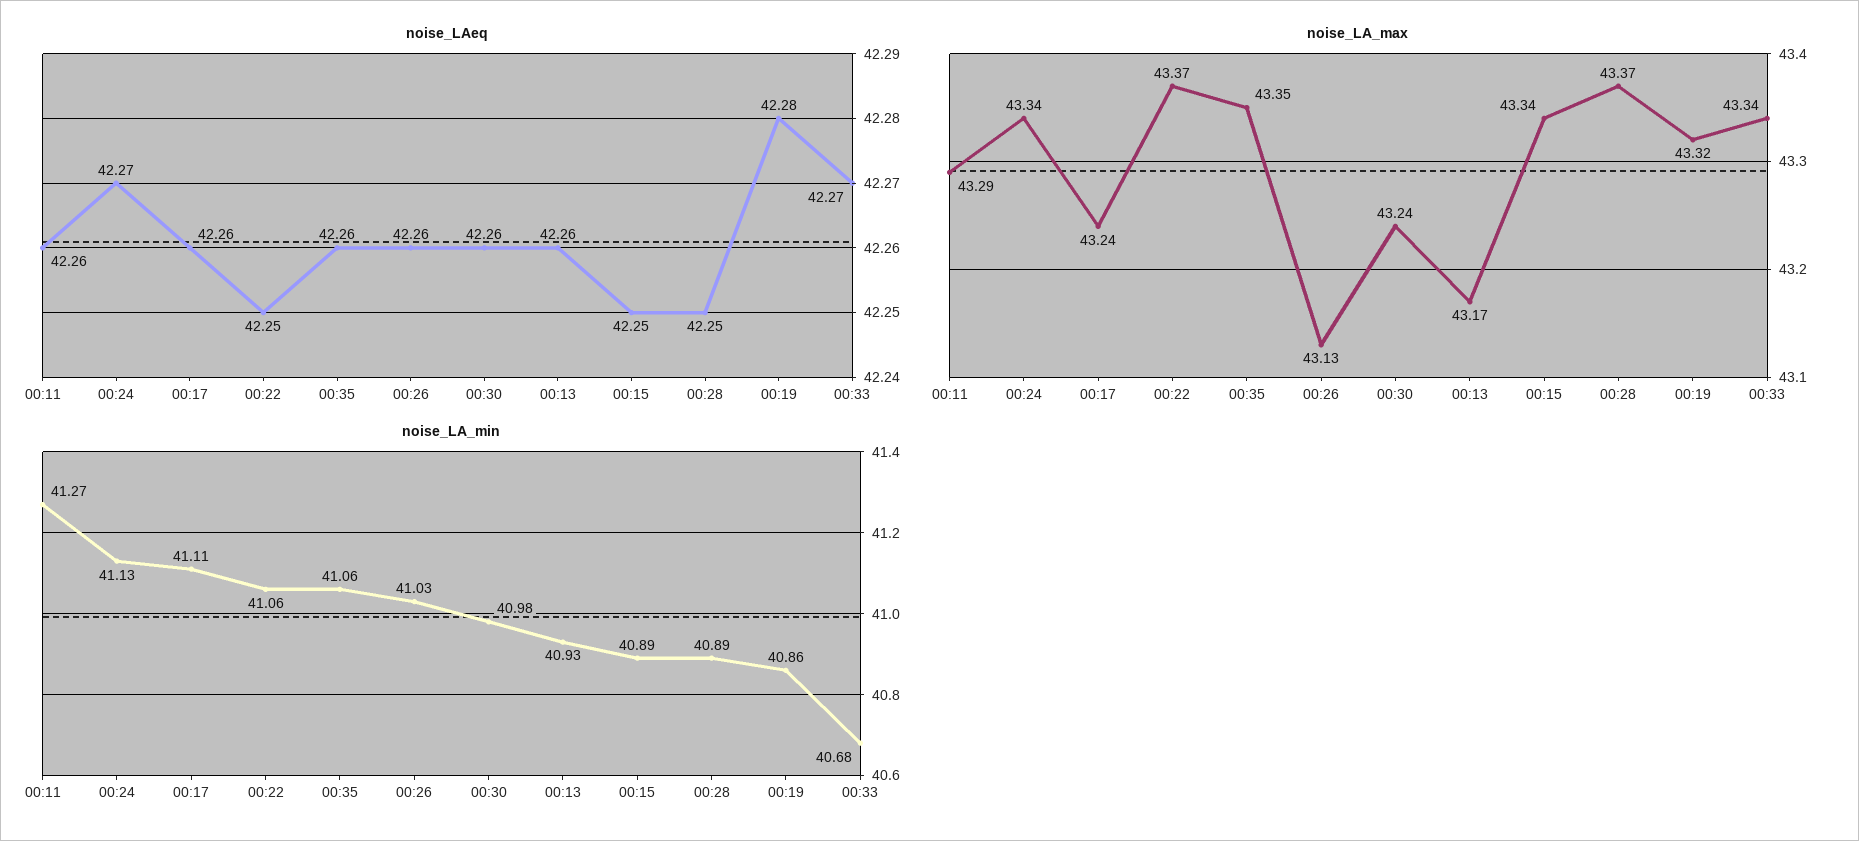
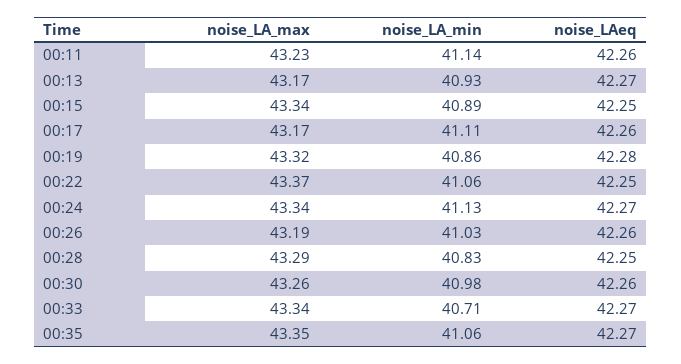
  {
    "noise_LAeq": {
      "00:11": 42.26,
      "00:24": 42.27,
      "00:17": 42.26,
      "00:22": 42.25,
-     "00:35": 42.26,
+     "00:35": 42.27,
      "00:26": 42.26,
      "00:30": 42.26,
-     "00:13": 42.26,
+     "00:13": 42.27,
      "00:15": 42.25,
      "00:28": 42.25,
      "00:19": 42.28,
      "00:33": 42.27
    },
    "noise_LA_max": {
-     "00:11": 43.29,
+     "00:11": 43.23,
      "00:24": 43.34,
-     "00:17": 43.24,
+     "00:17": 43.17,
      "00:22": 43.37,
      "00:35": 43.35,
-     "00:26": 43.13,
+     "00:26": 43.19,
-     "00:30": 43.24,
+     "00:30": 43.26,
      "00:13": 43.17,
      "00:15": 43.34,
-     "00:28": 43.37,
+     "00:28": 43.29,
      "00:19": 43.32,
      "00:33": 43.34
    },
    "noise_LA_min": {
-     "00:11": 41.27,
+     "00:11": 41.14,
      "00:24": 41.13,
      "00:17": 41.11,
      "00:22": 41.06,
      "00:35": 41.06,
      "00:26": 41.03,
      "00:30": 40.98,
      "00:13": 40.93,
      "00:15": 40.89,
-     "00:28": 40.89,
+     "00:28": 40.83,
      "00:19": 40.86,
-     "00:33": 40.68
+     "00:33": 40.71
    }
  }

